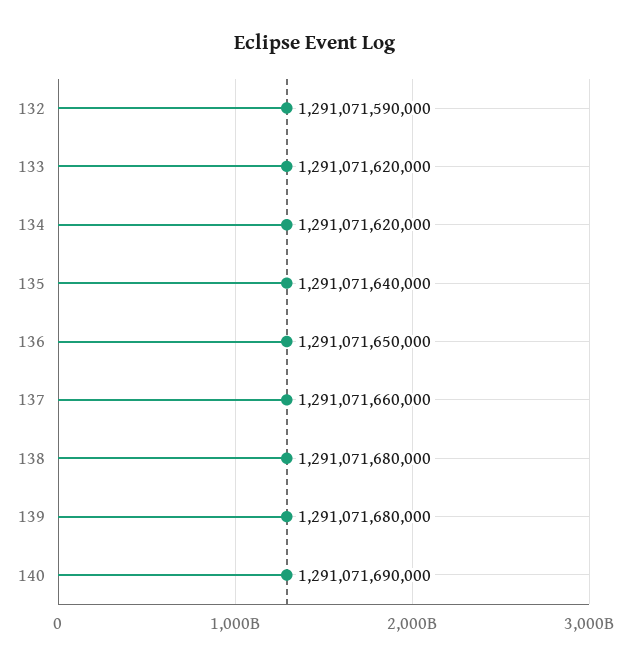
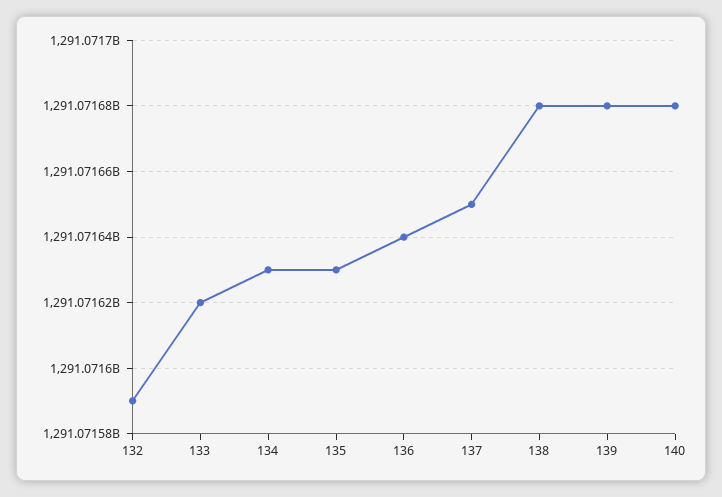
  {
    "132": 1291071590000,
    "133": 1291071620000,
-   "134": 1291071620000,
+   "134": 1291071630000,
-   "135": 1291071640000,
+   "135": 1291071630000,
-   "136": 1291071650000,
+   "136": 1291071640000,
-   "137": 1291071660000,
+   "137": 1291071650000,
    "138": 1291071680000,
    "139": 1291071680000,
-   "140": 1291071690000
+   "140": 1291071680000
  }

